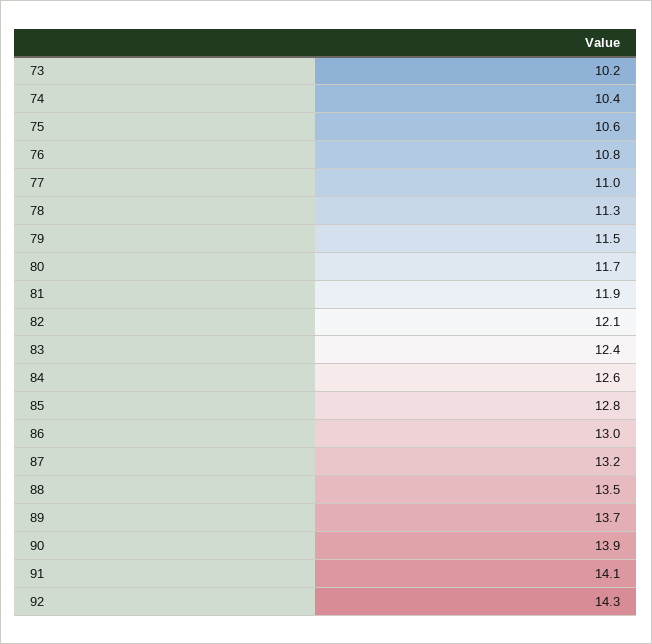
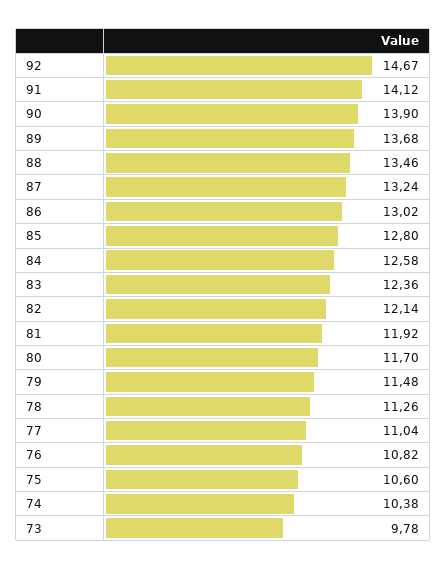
  {
-   "73": 10.2,
+   "73": 9.78,
    "74": 10.38,
    "75": 10.6,
    "76": 10.82,
    "77": 11.04,
    "78": 11.26,
    "79": 11.48,
    "80": 11.7,
    "81": 11.92,
    "82": 12.14,
    "83": 12.36,
    "84": 12.58,
    "85": 12.8,
    "86": 13.02,
    "87": 13.24,
    "88": 13.46,
    "89": 13.68,
    "90": 13.9,
    "91": 14.12,
-   "92": 14.3
+   "92": 14.67
  }

